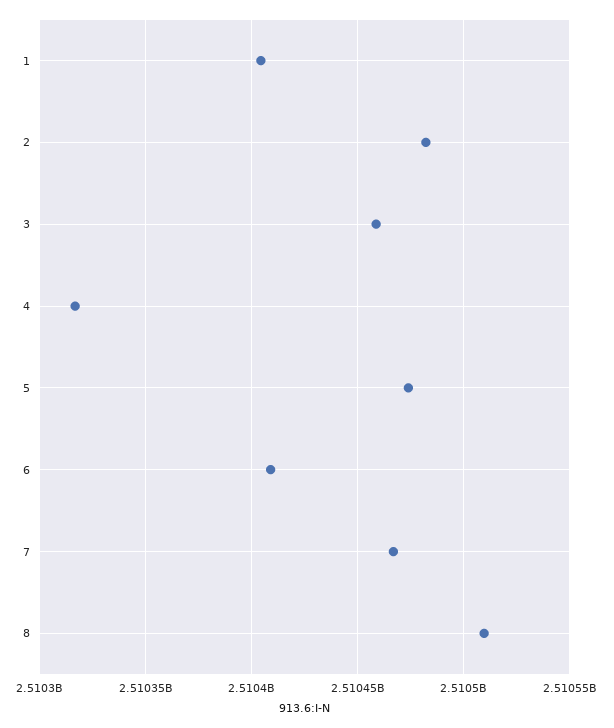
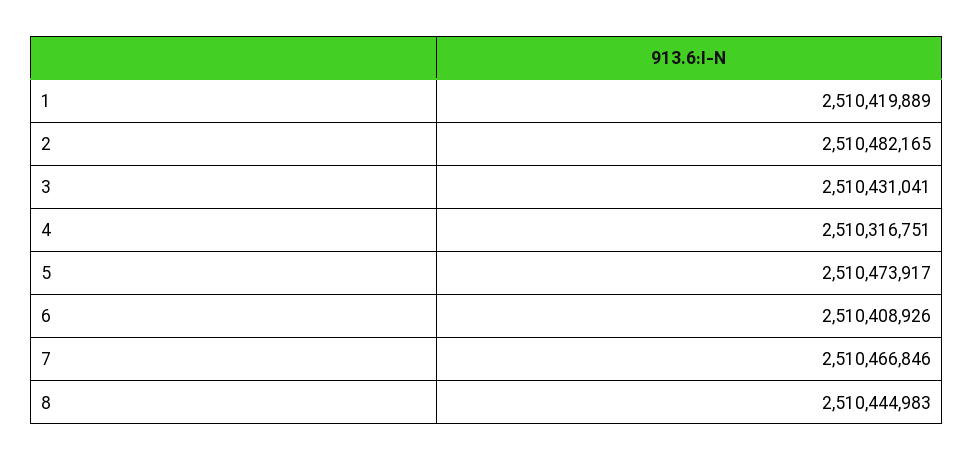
  {
-   "1": 2510405000,
+   "1": 2510419889,
    "2": 2510482165,
-   "3": 2510460000,
+   "3": 2510431041,
    "4": 2510316751,
    "5": 2510473917,
    "6": 2510408926,
    "7": 2510466846,
-   "8": 2510510000
+   "8": 2510444983
  }

